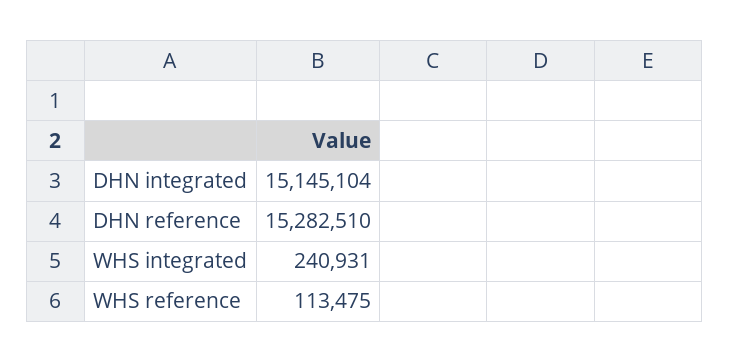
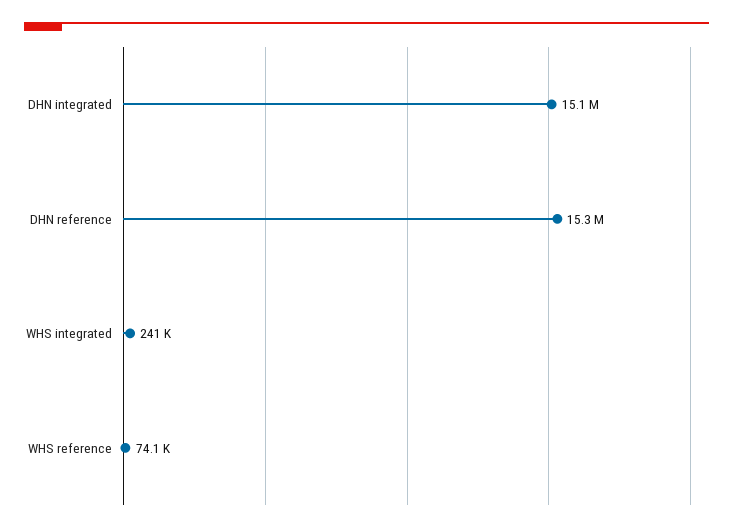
  {
    "DHN integrated": 15145104,
    "DHN reference": 15282510,
    "WHS integrated": 240931,
-   "WHS reference": 113475
+   "WHS reference": 74100
  }

